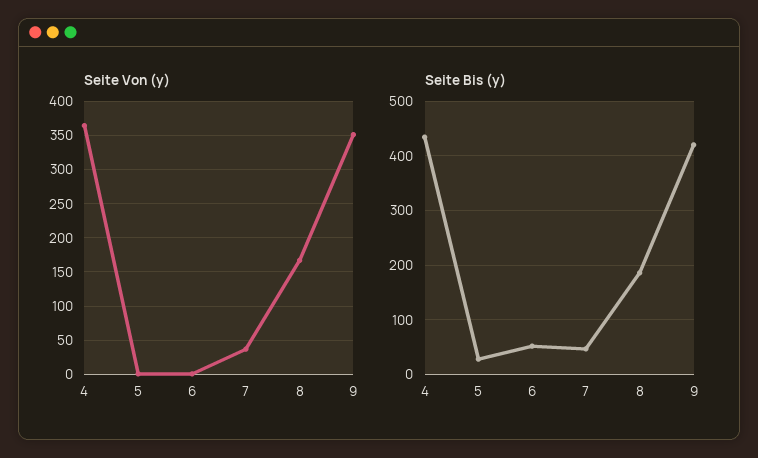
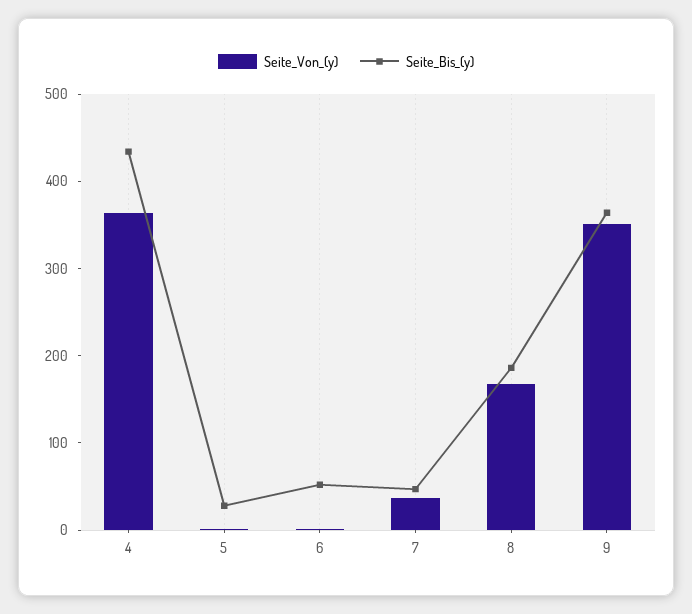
  {
    "Seite Von (y)": {
      "4": 360,
      "5": 0,
      "6": 0,
      "7": 40,
      "8": 170,
      "9": 350
    },
    "Seite Bis (y)": {
      "4": 440,
      "5": 20,
      "6": 60,
      "7": 40,
      "8": 180,
-     "9": 420
+     "9": 360
    }
  }

